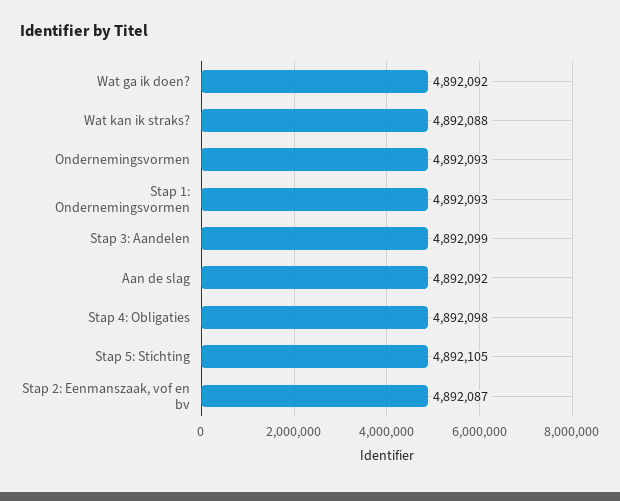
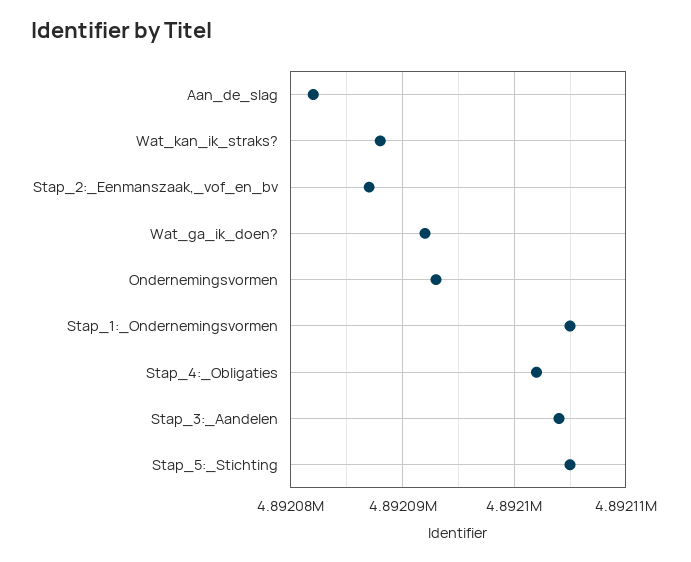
  {
    "Wat ga ik doen?": 4892092,
    "Wat kan ik straks?": 4892088,
    "Ondernemingsvormen": 4892093,
-   "Stap 1: Ondernemingsvormen": 4892093,
+   "Stap 1: Ondernemingsvormen": 4892105,
-   "Stap 3: Aandelen": 4892099,
+   "Stap 3: Aandelen": 4892104,
-   "Aan de slag": 4892092,
+   "Aan de slag": 4892082,
-   "Stap 4: Obligaties": 4892098,
+   "Stap 4: Obligaties": 4892102,
    "Stap 5: Stichting": 4892105,
    "Stap 2: Eenmanszaak, vof en bv": 4892087
  }

